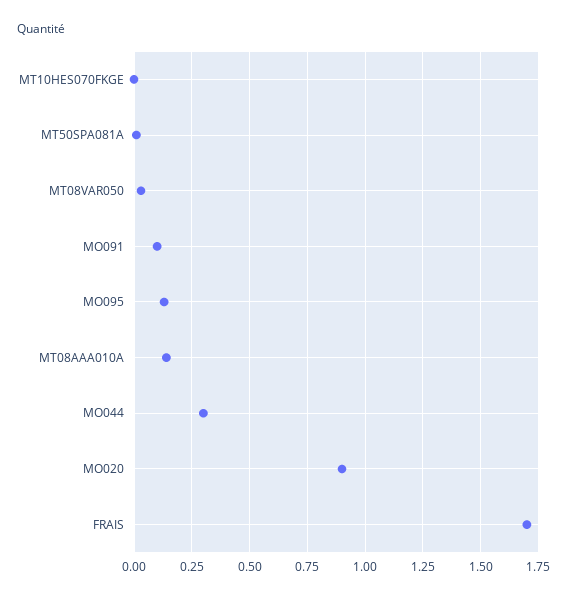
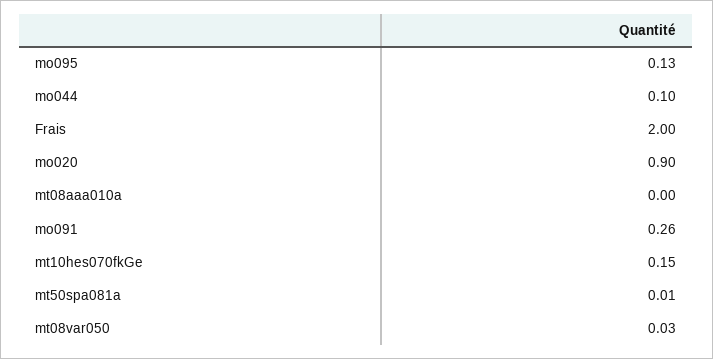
  {
-   "MT10HES070FKGE": 0,
+   "MT10HES070FKGE": 0.15,
    "MT50SPA081A": 0.01,
    "MT08VAR050": 0.03,
-   "MO091": 0.1,
+   "MO091": 0.26,
    "MO095": 0.13,
-   "MT08AAA010A": 0.15,
+   "MT08AAA010A": 0,
-   "MO044": 0.3,
+   "MO044": 0.1,
    "MO020": 0.9,
-   "FRAIS": 1.7
+   "FRAIS": 2
  }

